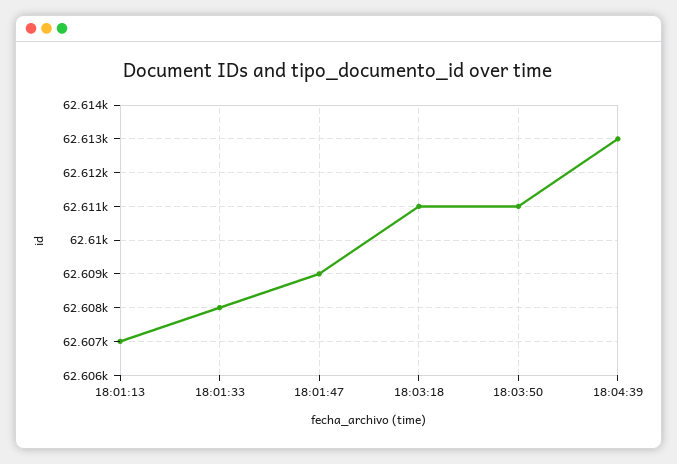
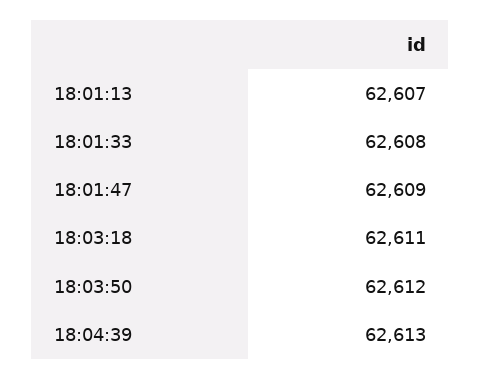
  {
    "18:01:13": 62607,
    "18:01:33": 62608,
    "18:01:47": 62609,
    "18:03:18": 62611,
-   "18:03:50": 62611,
+   "18:03:50": 62612,
    "18:04:39": 62613
  }

